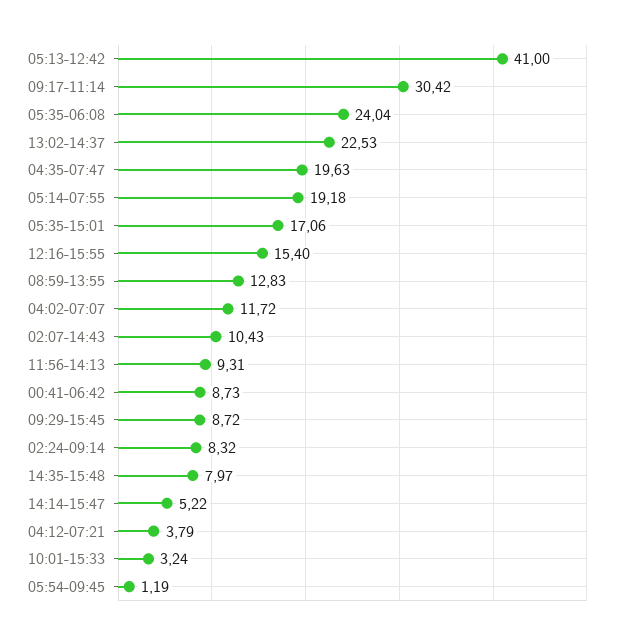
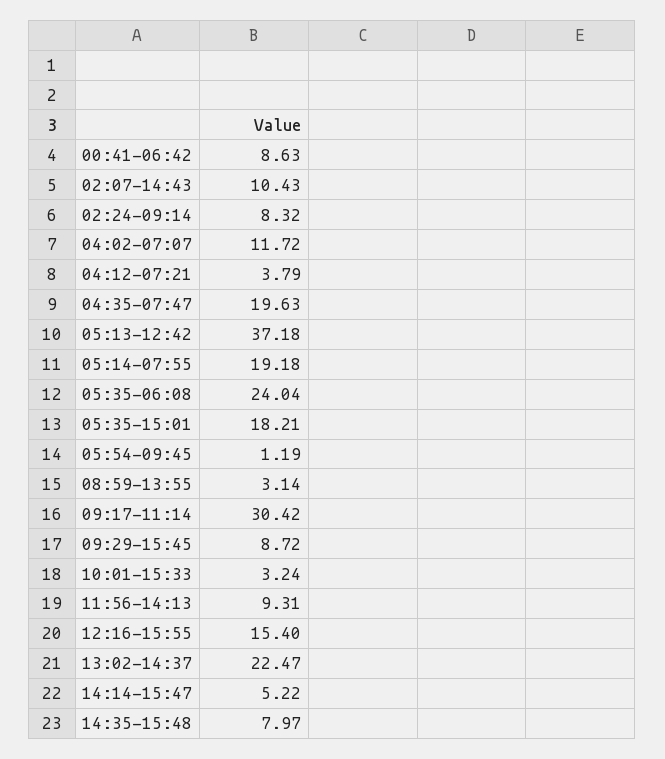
  {
-   "05:13-12:42": 41,
+   "05:13-12:42": 37.18,
    "09:17-11:14": 30.42,
    "05:35-06:08": 24.04,
-   "13:02-14:37": 22.53,
+   "13:02-14:37": 22.47,
    "04:35-07:47": 19.63,
    "05:14-07:55": 19.18,
-   "05:35-15:01": 17.06,
+   "05:35-15:01": 18.21,
    "12:16-15:55": 15.4,
-   "08:59-13:55": 12.83,
+   "08:59-13:55": 3.14,
    "04:02-07:07": 11.72,
    "02:07-14:43": 10.43,
    "11:56-14:13": 9.31,
-   "00:41-06:42": 8.73,
+   "00:41-06:42": 8.63,
    "09:29-15:45": 8.72,
    "02:24-09:14": 8.32,
    "14:35-15:48": 7.97,
    "14:14-15:47": 5.22,
    "04:12-07:21": 3.79,
    "10:01-15:33": 3.24,
    "05:54-09:45": 1.19
  }

